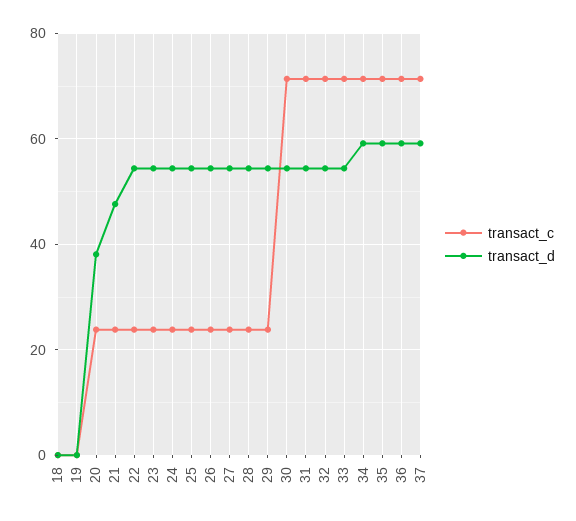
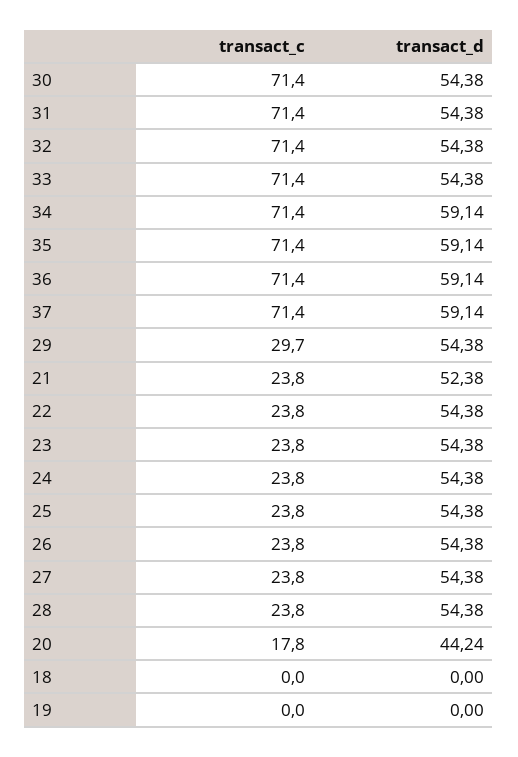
  {
    "transact_c": {
      "18": 0,
      "19": 0,
-     "20": 24,
+     "20": 17.8,
      "21": 23.8,
      "22": 23.8,
      "23": 23.8,
      "24": 23.8,
      "25": 23.8,
      "26": 23.8,
      "27": 23.8,
      "28": 23.8,
-     "29": 24,
+     "29": 29.7,
      "30": 71.4,
      "31": 71.4,
      "32": 71.4,
      "33": 71.4,
      "34": 71.4,
      "35": 71.4,
      "36": 71.4,
      "37": 71.4
    },
    "transact_d": {
      "18": 0,
      "19": 0,
-     "20": 38,
+     "20": 44.24,
-     "21": 48,
+     "21": 52.38,
      "22": 54.38,
      "23": 54.38,
      "24": 54.38,
      "25": 54.38,
      "26": 54.38,
      "27": 54.38,
      "28": 54.38,
      "29": 54.38,
      "30": 54.38,
      "31": 54.38,
      "32": 54.38,
      "33": 54.38,
      "34": 59.14,
      "35": 59.14,
      "36": 59.14,
      "37": 59.14
    }
  }

